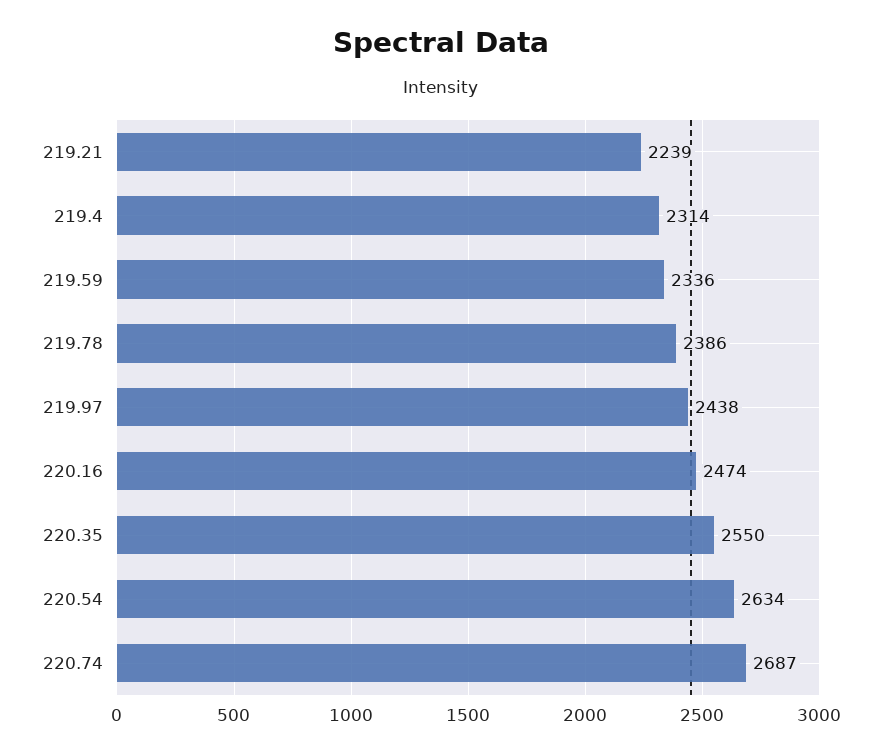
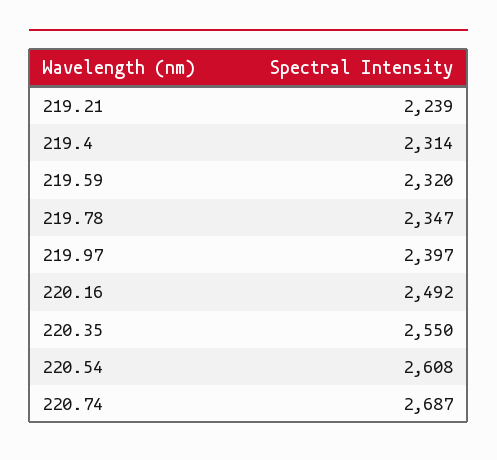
  {
    "219.21": 2239,
    "219.4": 2314,
-   "219.59": 2336,
+   "219.59": 2320,
-   "219.78": 2386,
+   "219.78": 2347,
-   "219.97": 2438,
+   "219.97": 2397,
-   "220.16": 2474,
+   "220.16": 2492,
    "220.35": 2550,
-   "220.54": 2634,
+   "220.54": 2608,
    "220.74": 2687
  }

